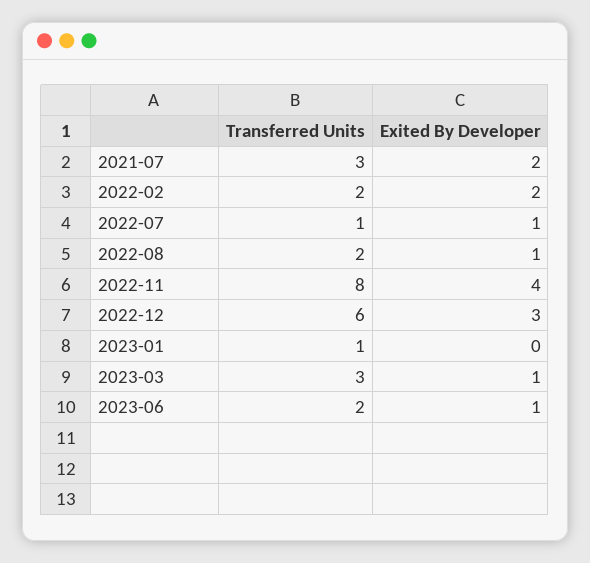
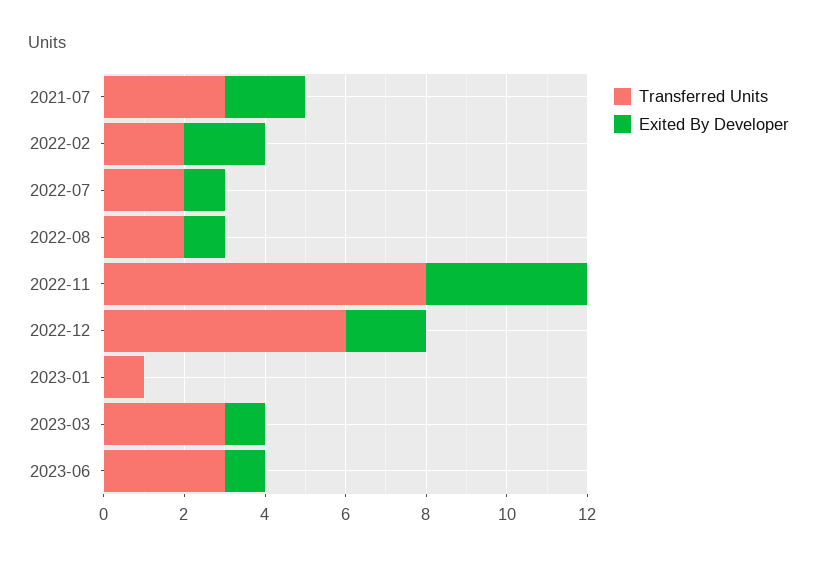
  {
    "Transferred Units": {
      "2021-07": 3,
      "2022-02": 2,
-     "2022-07": 1,
+     "2022-07": 2,
      "2022-08": 2,
      "2022-11": 8,
      "2022-12": 6,
      "2023-01": 1,
      "2023-03": 3,
-     "2023-06": 2
+     "2023-06": 3
    },
    "Exited By Developer": {
      "2021-07": 2,
      "2022-02": 2,
      "2022-07": 1,
      "2022-08": 1,
      "2022-11": 4,
-     "2022-12": 3,
+     "2022-12": 2,
      "2023-01": 0,
      "2023-03": 1,
      "2023-06": 1
    }
  }

